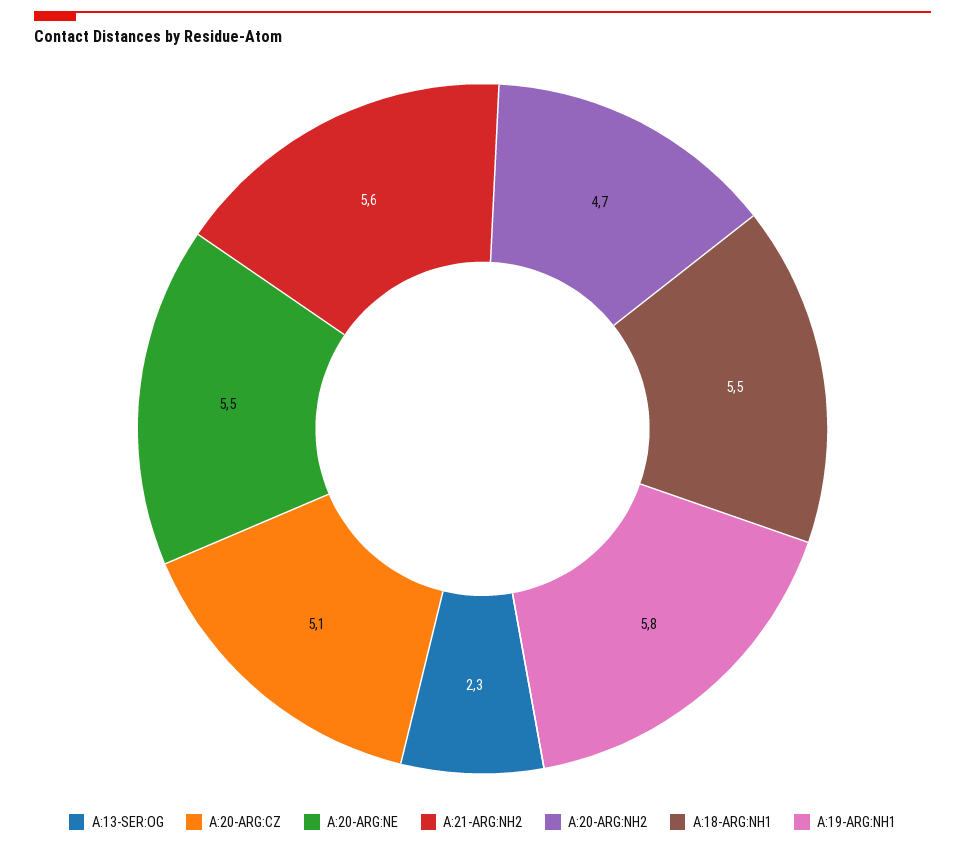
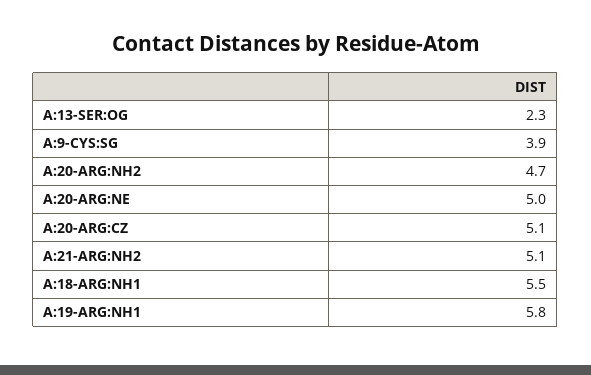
  {
    "A:13-SER:OG": 2.3,
    "A:20-ARG:CZ": 5.1,
-   "A:20-ARG:NE": 5.5,
+   "A:20-ARG:NE": 5,
-   "A:21-ARG:NH2": 5.6,
+   "A:21-ARG:NH2": 5.1,
    "A:20-ARG:NH2": 4.7,
    "A:18-ARG:NH1": 5.5,
-   "A:19-ARG:NH1": 5.8
+   "A:19-ARG:NH1": 5.8,
+   "A:9-CYS:SG": 3.9
  }

